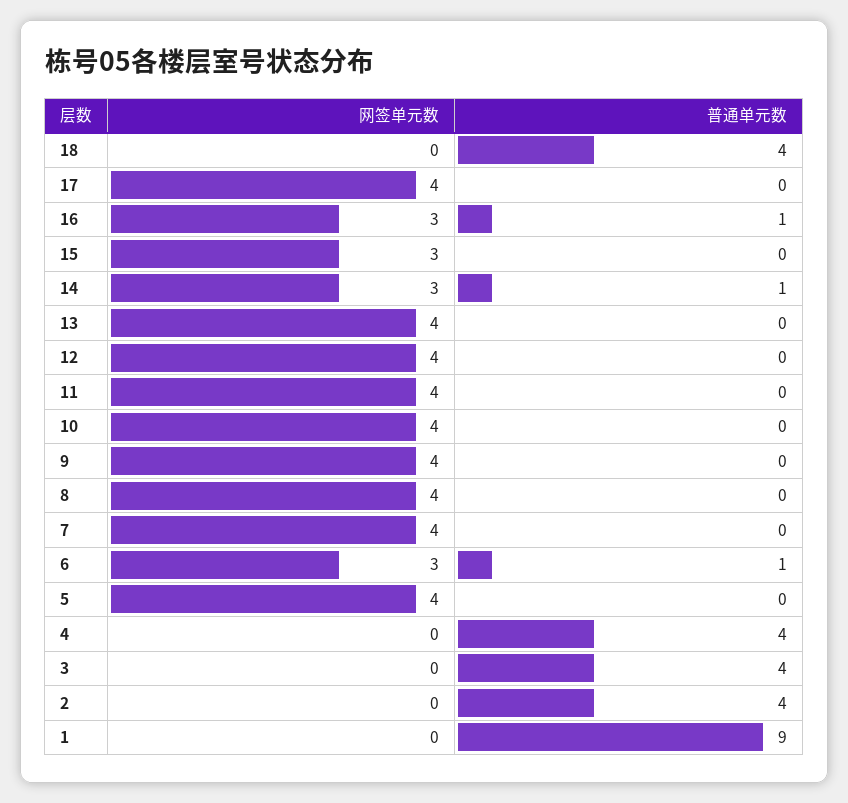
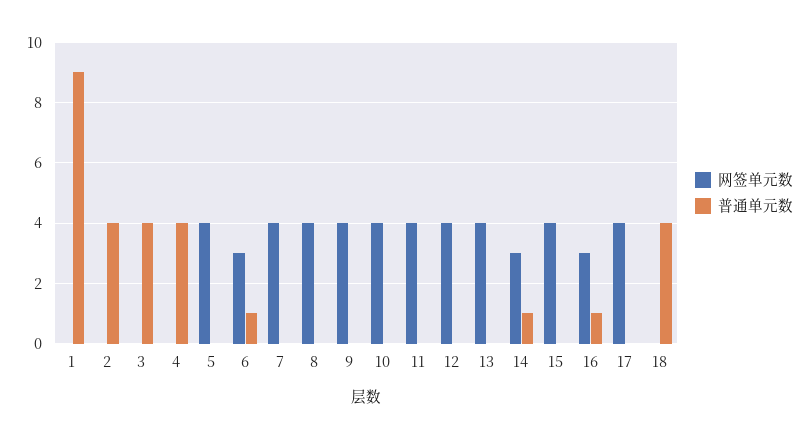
  {
    "网签单元数": {
      "18": 0,
      "17": 4,
      "16": 3,
-     "15": 3,
+     "15": 4,
      "14": 3,
      "13": 4,
      "12": 4,
      "11": 4,
      "10": 4,
      "9": 4,
      "8": 4,
      "7": 4,
      "6": 3,
      "5": 4,
      "4": 0,
      "3": 0,
      "2": 0,
      "1": 0
    },
    "普通单元数": {
      "18": 4,
      "17": 0,
      "16": 1,
      "15": 0,
      "14": 1,
      "13": 0,
      "12": 0,
      "11": 0,
      "10": 0,
      "9": 0,
      "8": 0,
      "7": 0,
      "6": 1,
      "5": 0,
      "4": 4,
      "3": 4,
      "2": 4,
      "1": 9
    }
  }

